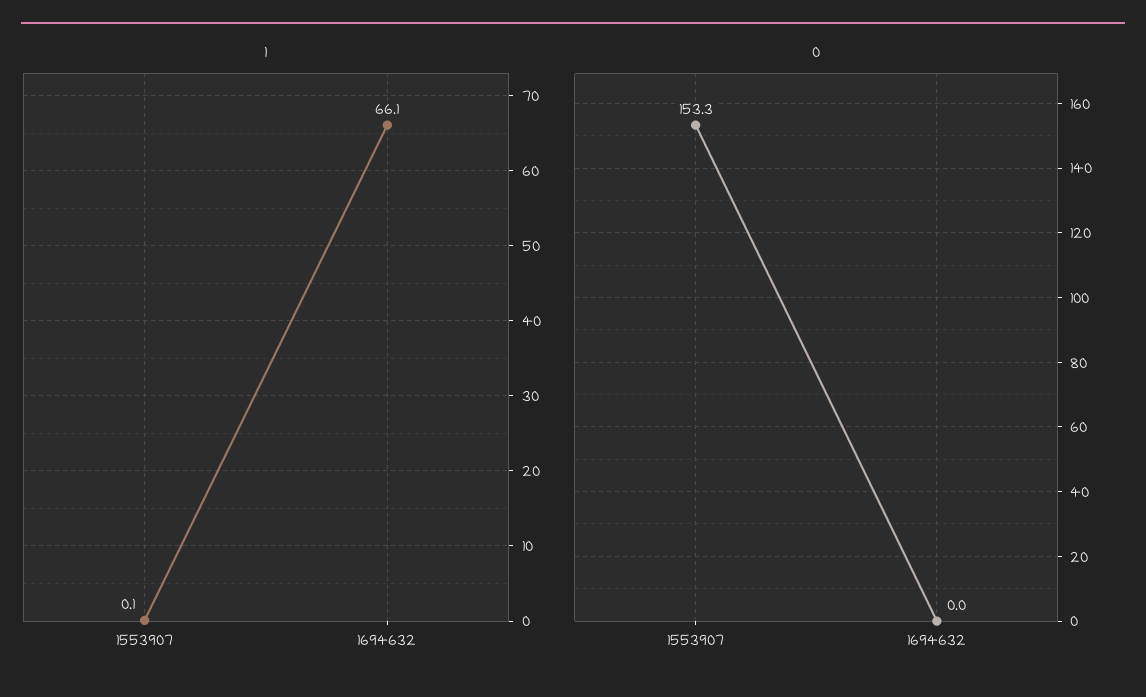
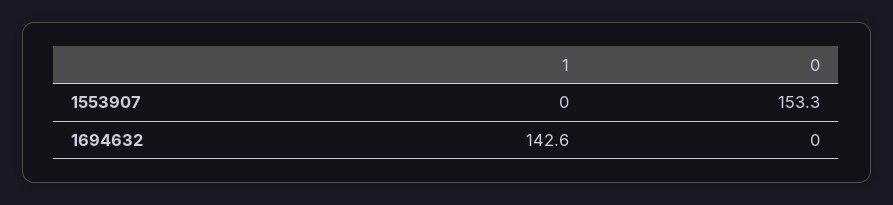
  {
    "1": {
-     "1553907": 0.1,
+     "1553907": 0,
-     "1694632": 66.1
+     "1694632": 142.6
    },
    "0": {
      "1553907": 153.3,
      "1694632": 0
    }
  }

